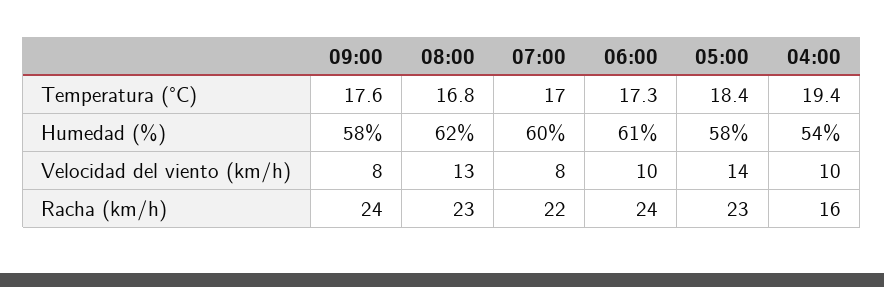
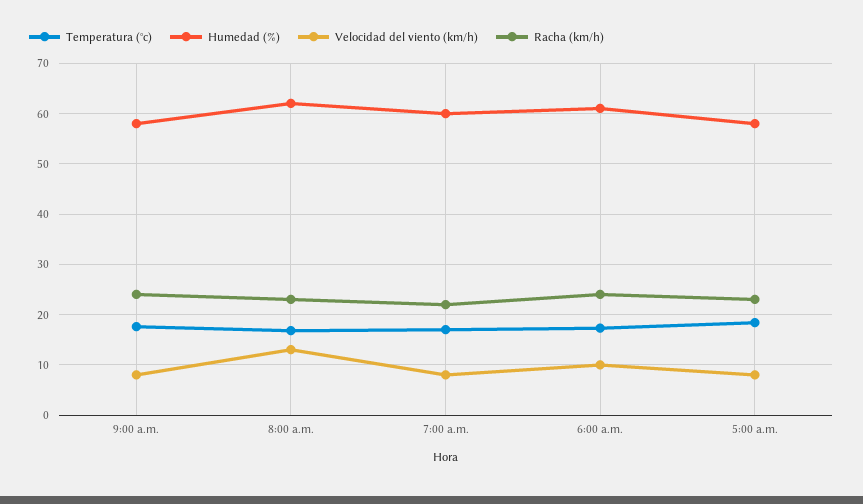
  {
    "Temperatura (°C)": {
      "09:00": 17.6,
      "08:00": 16.8,
      "07:00": 17,
      "06:00": 17.3,
-     "05:00": 18.4,
+     "05:00": 18.4
-     "04:00": 19.4
    },
    "Humedad (%)": {
      "09:00": 58,
      "08:00": 62,
      "07:00": 60,
      "06:00": 61,
-     "05:00": 58,
+     "05:00": 58
-     "04:00": 54
    },
    "Velocidad del viento (km/h)": {
      "09:00": 8,
      "08:00": 13,
      "07:00": 8,
      "06:00": 10,
-     "05:00": 14,
+     "05:00": 8
-     "04:00": 10
    },
    "Racha (km/h)": {
      "09:00": 24,
      "08:00": 23,
      "07:00": 22,
      "06:00": 24,
-     "05:00": 23,
+     "05:00": 23
-     "04:00": 16
    }
  }

